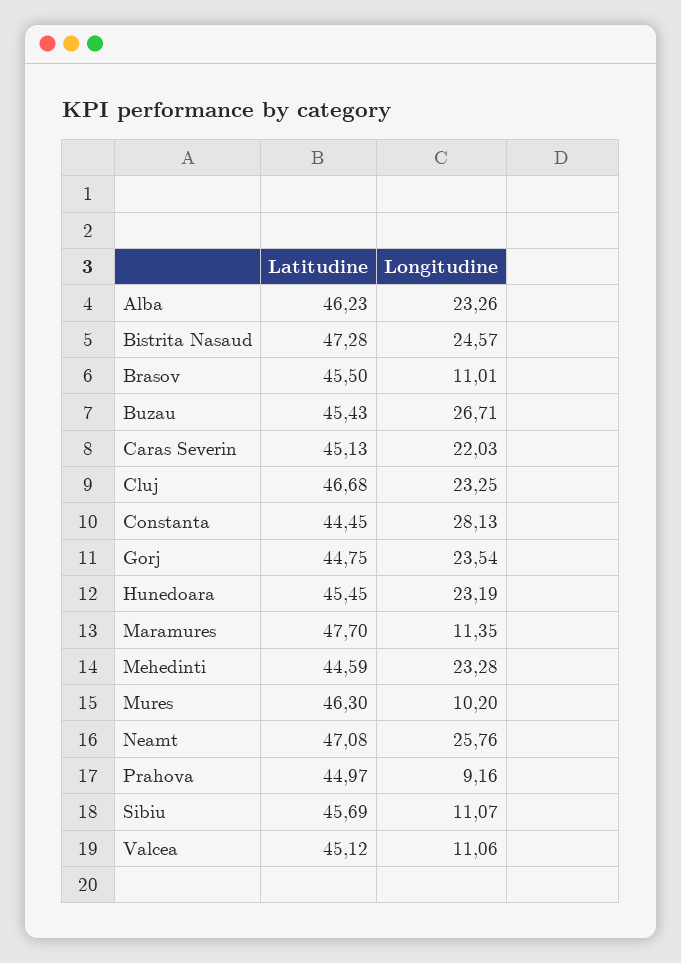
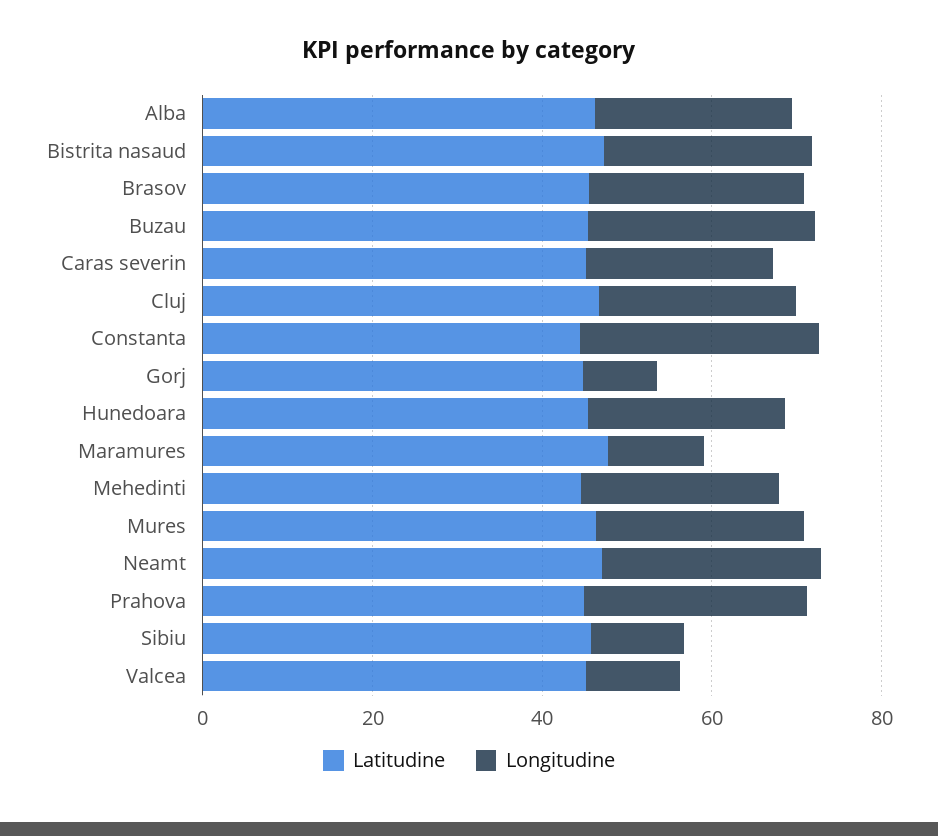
  {
    "Latitudine": {
      "Alba": 46.23,
      "Bistrita Nasaud": 47.28,
      "Brasov": 45.5,
      "Buzau": 45.43,
      "Caras Severin": 45.13,
      "Cluj": 46.68,
      "Constanta": 44.45,
      "Gorj": 44.75,
      "Hunedoara": 45.45,
      "Maramures": 47.7,
      "Mehedinti": 44.59,
      "Mures": 46.3,
      "Neamt": 47.08,
      "Prahova": 44.97,
      "Sibiu": 45.69,
      "Valcea": 45.12
    },
    "Longitudine": {
      "Alba": 23.26,
      "Bistrita Nasaud": 24.57,
-     "Brasov": 11.01,
+     "Brasov": 25,
      "Buzau": 26.71,
      "Caras Severin": 22.03,
      "Cluj": 23.25,
      "Constanta": 28.13,
-     "Gorj": 23.54,
+     "Gorj": 10,
      "Hunedoara": 23.19,
      "Maramures": 11.35,
      "Mehedinti": 23.28,
-     "Mures": 10.2,
+     "Mures": 25,
      "Neamt": 25.76,
-     "Prahova": 9.16,
+     "Prahova": 25,
      "Sibiu": 11.07,
      "Valcea": 11.06
    }
  }

